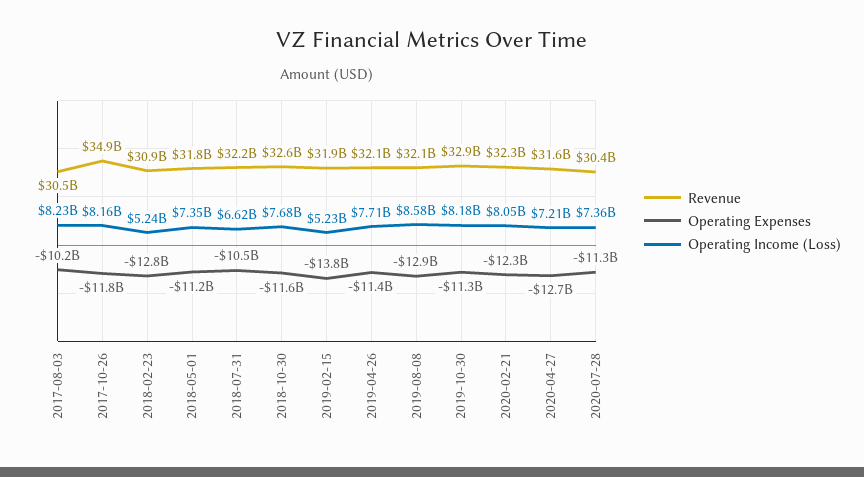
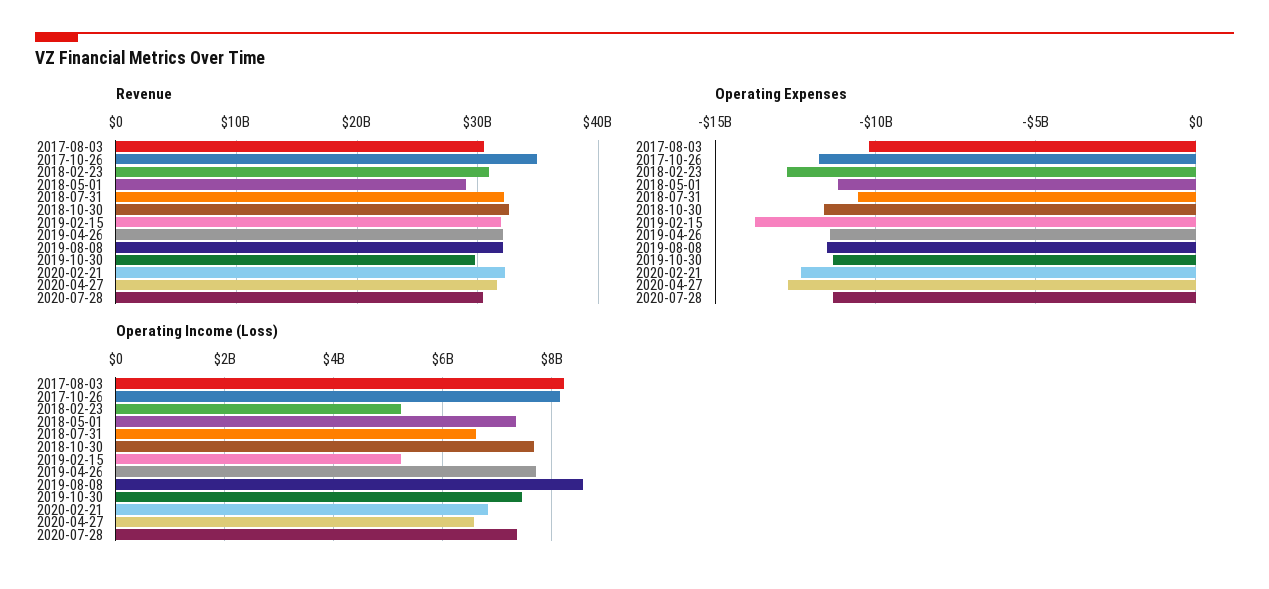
  {
    "Revenue": {
      "2017-08-03": 30500000000,
      "2017-10-26": 34900000000,
      "2018-02-23": 30900000000,
-     "2018-05-01": 31800000000,
+     "2018-05-01": 29000000000,
      "2018-07-31": 32200000000,
      "2018-10-30": 32600000000,
      "2019-02-15": 31900000000,
      "2019-04-26": 32100000000,
      "2019-08-08": 32100000000,
-     "2019-10-30": 32900000000,
+     "2019-10-30": 30000000000,
      "2020-02-21": 32300000000,
      "2020-04-27": 31600000000,
      "2020-07-28": 30400000000
    },
    "Operating Expenses": {
      "2017-08-03": -10200000000,
      "2017-10-26": -11800000000,
      "2018-02-23": -12800000000,
      "2018-05-01": -11200000000,
      "2018-07-31": -10500000000,
      "2018-10-30": -11600000000,
      "2019-02-15": -13800000000,
      "2019-04-26": -11400000000,
-     "2019-08-08": -12900000000,
+     "2019-08-08": -11500000000,
      "2019-10-30": -11300000000,
      "2020-02-21": -12300000000,
      "2020-04-27": -12700000000,
      "2020-07-28": -11300000000
    },
    "Operating Income (Loss)": {
      "2017-08-03": 8230000000,
      "2017-10-26": 8160000000,
      "2018-02-23": 5240000000,
      "2018-05-01": 7350000000,
      "2018-07-31": 6620000000,
      "2018-10-30": 7680000000,
      "2019-02-15": 5230000000,
      "2019-04-26": 7710000000,
      "2019-08-08": 8580000000,
-     "2019-10-30": 8180000000,
+     "2019-10-30": 7400000000,
-     "2020-02-21": 8050000000,
+     "2020-02-21": 6800000000,
-     "2020-04-27": 7210000000,
+     "2020-04-27": 6600000000,
      "2020-07-28": 7360000000
    }
  }

